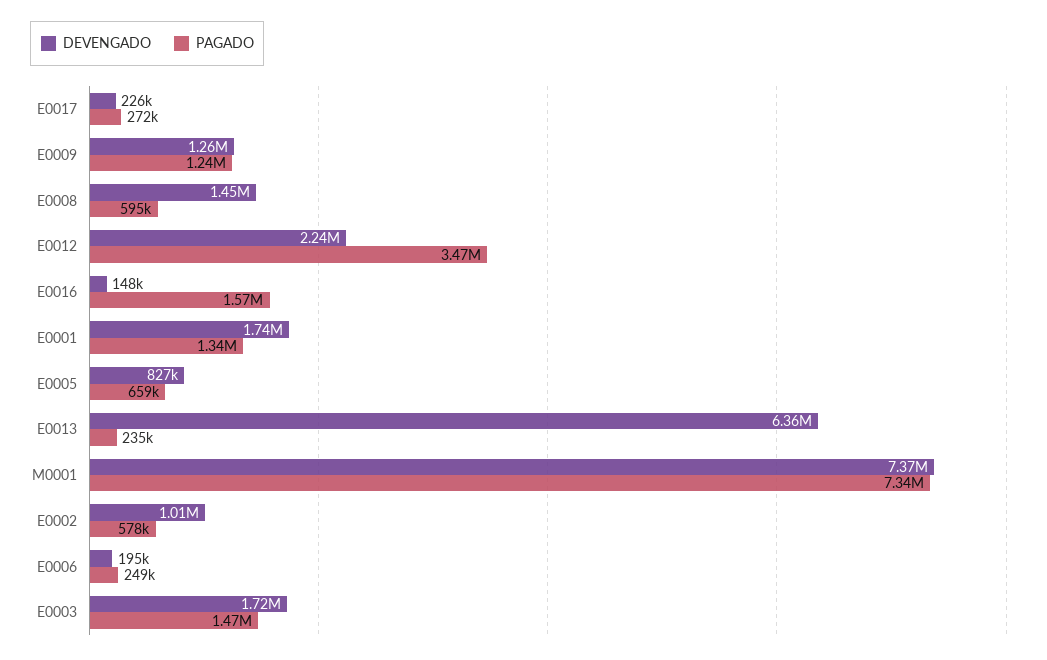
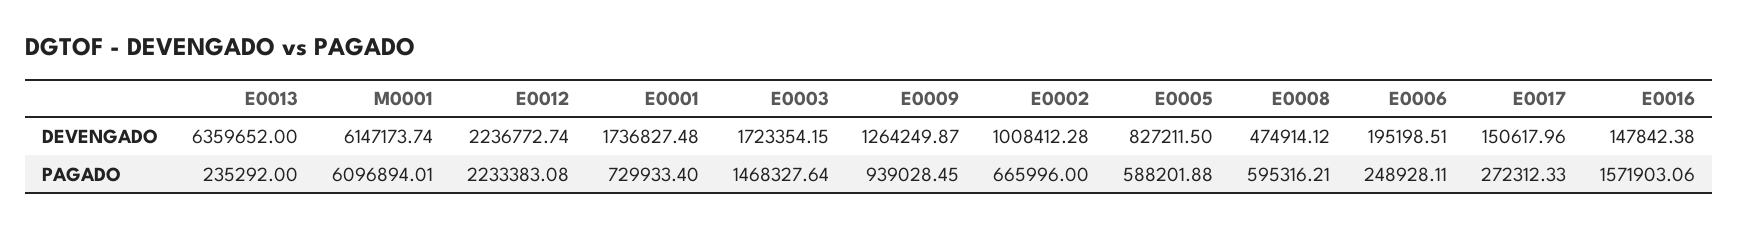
  {
    "DEVENGADO": {
-     "E0017": 226000,
+     "E0017": 150617.96,
      "E0009": 1264249.87,
-     "E0008": 1450000,
+     "E0008": 474914.12,
      "E0012": 2236772.74,
      "E0016": 147842.38,
      "E0001": 1736827.48,
      "E0005": 827211.5,
      "E0013": 6359652,
-     "M0001": 7370000,
+     "M0001": 6147173.74,
      "E0002": 1008412.28,
      "E0006": 195198.51,
      "E0003": 1723354.15
    },
    "PAGADO": {
      "E0017": 272312.33,
-     "E0009": 1240000,
+     "E0009": 939028.45,
      "E0008": 595316.21,
-     "E0012": 3470000,
+     "E0012": 2233383.08,
      "E0016": 1571903.06,
-     "E0001": 1340000,
+     "E0001": 729933.4,
-     "E0005": 659000,
+     "E0005": 588201.88,
      "E0013": 235292,
-     "M0001": 7340000,
+     "M0001": 6096894.01,
-     "E0002": 578000,
+     "E0002": 665996,
      "E0006": 248928.11,
      "E0003": 1468327.64
    }
  }

